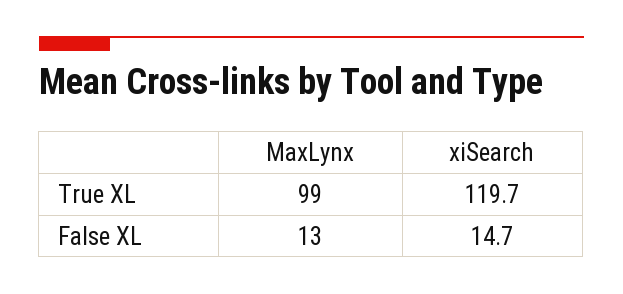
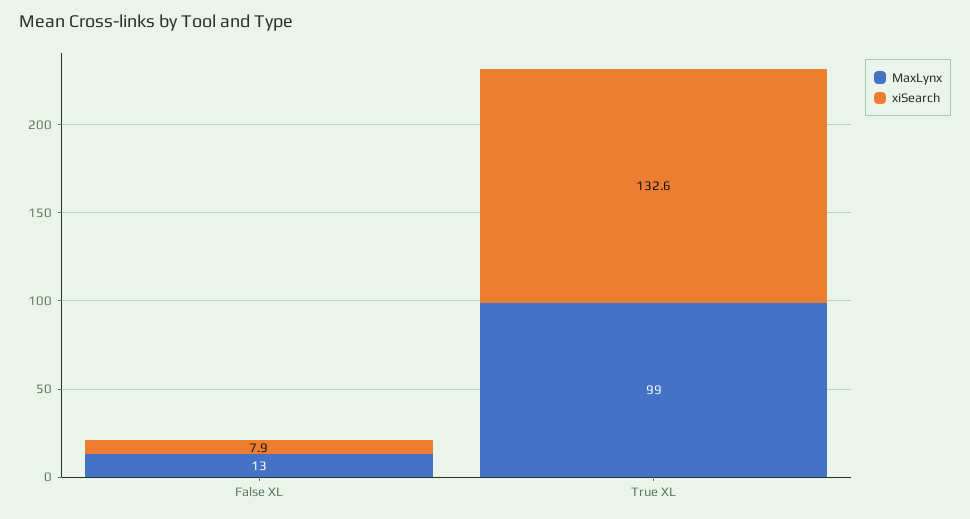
  {
    "MaxLynx": {
      "True XL": 99,
      "False XL": 13
    },
    "xiSearch": {
-     "True XL": 119.7,
+     "True XL": 132.6,
-     "False XL": 14.7
+     "False XL": 7.9
    }
  }

